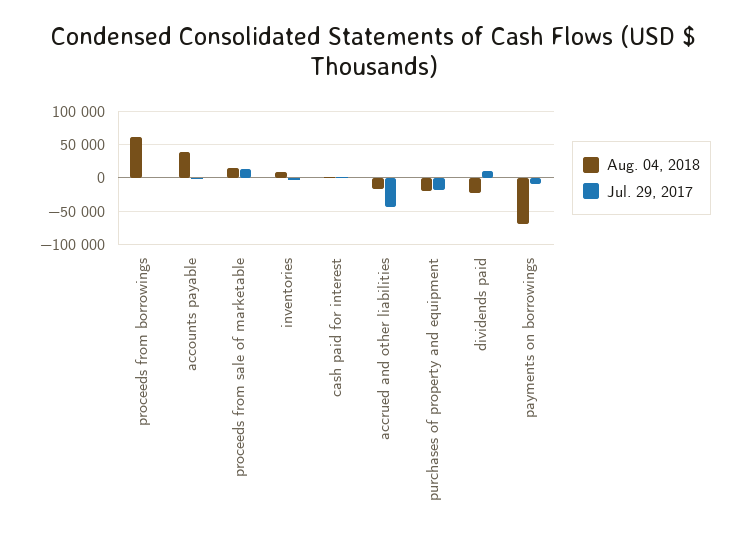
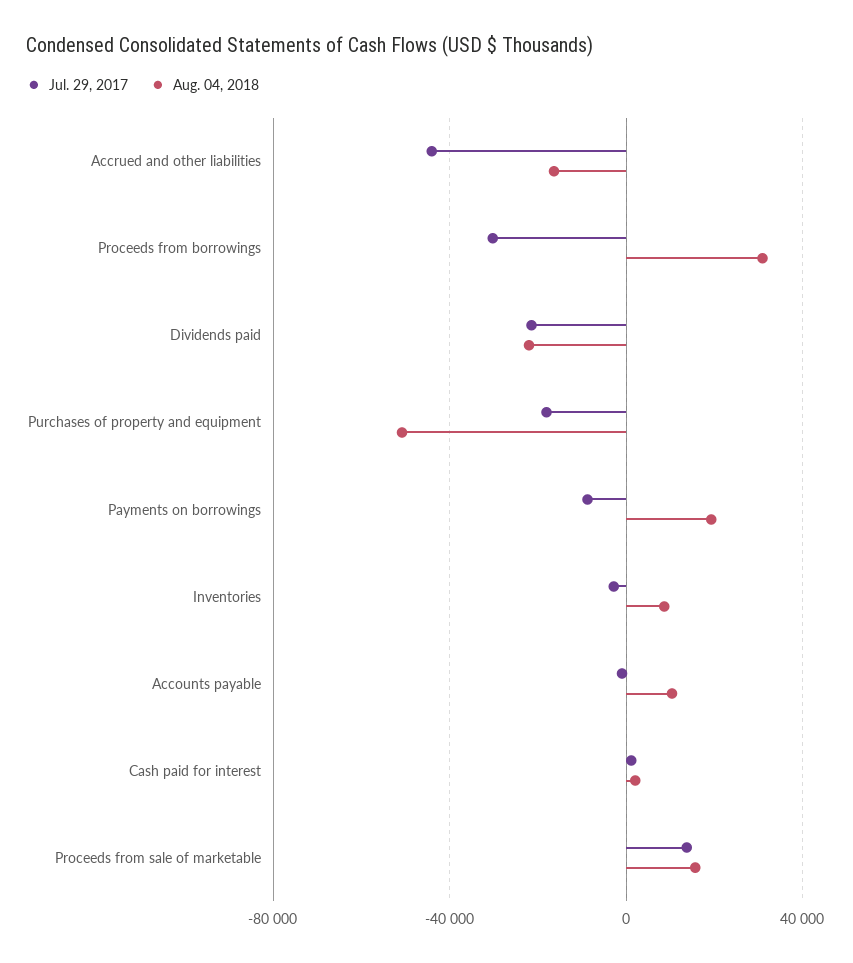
  {
    "Aug. 04, 2018": {
-     "proceeds from borrowings": 60000,
+     "proceeds from borrowings": 30000,
-     "accounts payable": 40000,
+     "accounts payable": 10000,
      "proceeds from sale of marketable": 15000,
      "inventories": 10000,
      "cash paid for interest": 0,
      "accrued and other liabilities": -15000,
-     "purchases of property and equipment": -20000,
+     "purchases of property and equipment": -50000,
      "dividends paid": -20000,
-     "payments on borrowings": -70000
+     "payments on borrowings": 20000
    },
    "Jul. 29, 2017": {
-     "proceeds from borrowings": 0,
+     "proceeds from borrowings": -30000,
      "accounts payable": 0,
      "proceeds from sale of marketable": 15000,
      "inventories": -5000,
      "cash paid for interest": 0,
      "accrued and other liabilities": -45000,
      "purchases of property and equipment": -20000,
-     "dividends paid": 10000,
+     "dividends paid": -20000,
      "payments on borrowings": -10000
    }
  }

